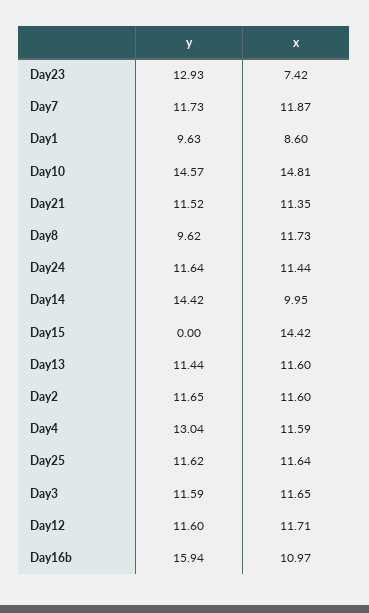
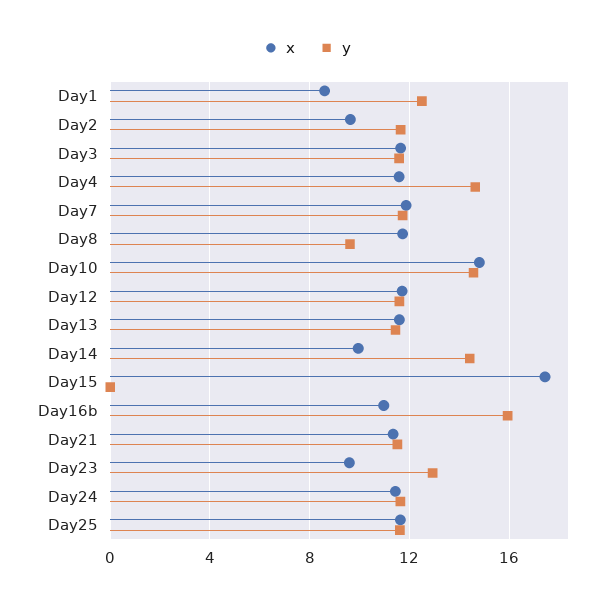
  {
    "y": {
      "Day23": 12.93,
      "Day7": 11.73,
-     "Day1": 9.63,
+     "Day1": 12.5,
      "Day10": 14.57,
      "Day21": 11.52,
      "Day8": 9.62,
      "Day24": 11.64,
      "Day14": 14.42,
      "Day15": 0,
      "Day13": 11.44,
      "Day2": 11.65,
-     "Day4": 13.04,
+     "Day4": 14.5,
      "Day25": 11.62,
      "Day3": 11.59,
      "Day12": 11.6,
      "Day16b": 15.94
    },
    "x": {
-     "Day23": 7.42,
+     "Day23": 9.5,
      "Day7": 11.87,
      "Day1": 8.6,
      "Day10": 14.81,
      "Day21": 11.35,
      "Day8": 11.73,
      "Day24": 11.44,
      "Day14": 9.95,
-     "Day15": 14.42,
+     "Day15": 17.5,
      "Day13": 11.6,
-     "Day2": 11.6,
+     "Day2": 9.5,
      "Day4": 11.59,
      "Day25": 11.64,
      "Day3": 11.65,
      "Day12": 11.71,
      "Day16b": 10.97
    }
  }

